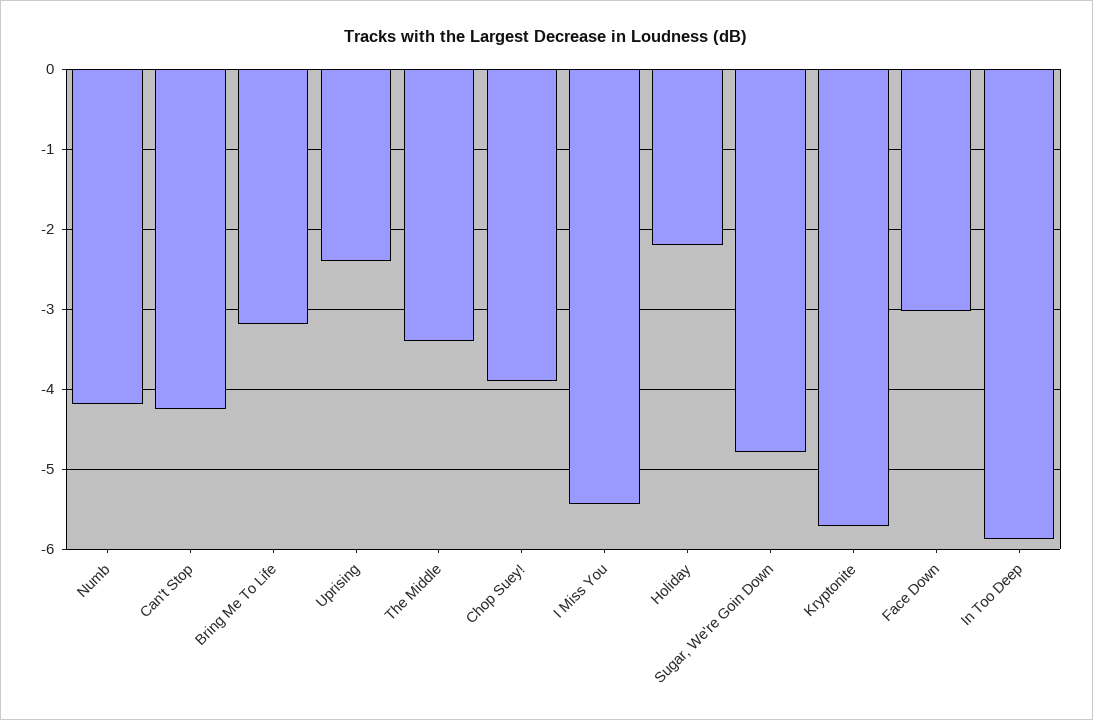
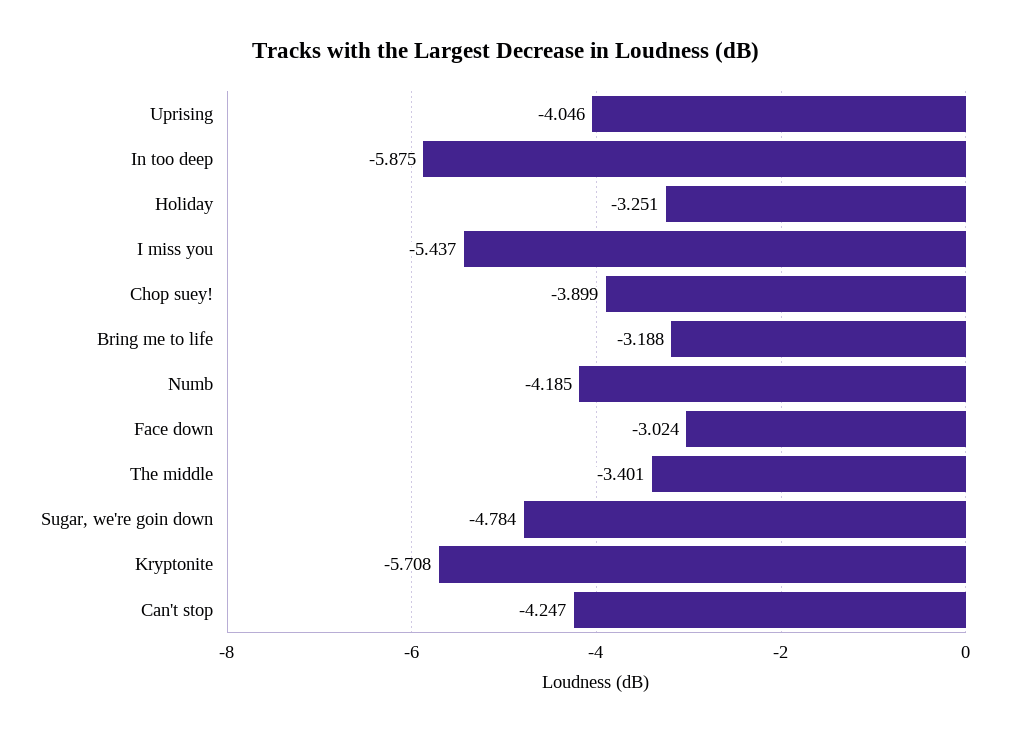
  {
    "Numb": -4.185,
    "Can't Stop": -4.247,
    "Bring Me To Life": -3.188,
-   "Uprising": -2.4,
+   "Uprising": -4.046,
    "The Middle": -3.401,
    "Chop Suey!": -3.899,
    "I Miss You": -5.437,
-   "Holiday": -2.2,
+   "Holiday": -3.251,
    "Sugar, We're Goin Down": -4.784,
    "Kryptonite": -5.708,
    "Face Down": -3.024,
    "In Too Deep": -5.875
  }

